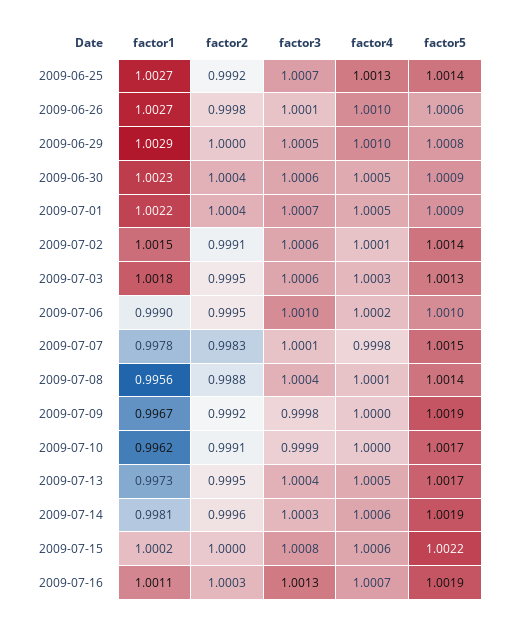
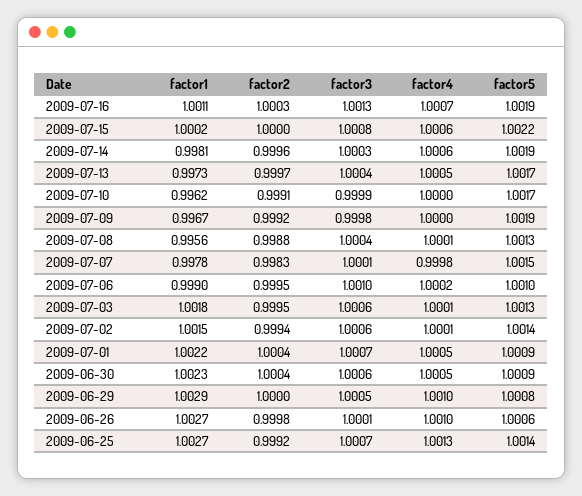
  {
    "factor1": {
      "2009-06-25": 1.0027,
      "2009-06-26": 1.0027,
      "2009-06-29": 1.0029,
      "2009-06-30": 1.0023,
      "2009-07-01": 1.0022,
      "2009-07-02": 1.0015,
      "2009-07-03": 1.0018,
      "2009-07-06": 0.999,
      "2009-07-07": 0.9978,
      "2009-07-08": 0.9956,
      "2009-07-09": 0.9967,
      "2009-07-10": 0.9962,
      "2009-07-13": 0.9973,
      "2009-07-14": 0.9981,
      "2009-07-15": 1.0002,
      "2009-07-16": 1.0011
    },
    "factor2": {
      "2009-06-25": 0.9992,
      "2009-06-26": 0.9998,
      "2009-06-29": 1,
      "2009-06-30": 1.0004,
      "2009-07-01": 1.0004,
-     "2009-07-02": 0.9991,
+     "2009-07-02": 0.9994,
      "2009-07-03": 0.9995,
      "2009-07-06": 0.9995,
      "2009-07-07": 0.9983,
      "2009-07-08": 0.9988,
      "2009-07-09": 0.9992,
      "2009-07-10": 0.9991,
-     "2009-07-13": 0.9995,
+     "2009-07-13": 0.9997,
      "2009-07-14": 0.9996,
      "2009-07-15": 1,
      "2009-07-16": 1.0003
    },
    "factor3": {
      "2009-06-25": 1.0007,
      "2009-06-26": 1.0001,
      "2009-06-29": 1.0005,
      "2009-06-30": 1.0006,
      "2009-07-01": 1.0007,
      "2009-07-02": 1.0006,
      "2009-07-03": 1.0006,
      "2009-07-06": 1.001,
      "2009-07-07": 1.0001,
      "2009-07-08": 1.0004,
      "2009-07-09": 0.9998,
      "2009-07-10": 0.9999,
      "2009-07-13": 1.0004,
      "2009-07-14": 1.0003,
      "2009-07-15": 1.0008,
      "2009-07-16": 1.0013
    },
    "factor4": {
      "2009-06-25": 1.0013,
      "2009-06-26": 1.001,
      "2009-06-29": 1.001,
      "2009-06-30": 1.0005,
      "2009-07-01": 1.0005,
      "2009-07-02": 1.0001,
-     "2009-07-03": 1.0003,
+     "2009-07-03": 1.0001,
      "2009-07-06": 1.0002,
      "2009-07-07": 0.9998,
      "2009-07-08": 1.0001,
      "2009-07-09": 1,
      "2009-07-10": 1,
      "2009-07-13": 1.0005,
      "2009-07-14": 1.0006,
      "2009-07-15": 1.0006,
      "2009-07-16": 1.0007
    },
    "factor5": {
      "2009-06-25": 1.0014,
      "2009-06-26": 1.0006,
      "2009-06-29": 1.0008,
      "2009-06-30": 1.0009,
      "2009-07-01": 1.0009,
      "2009-07-02": 1.0014,
      "2009-07-03": 1.0013,
      "2009-07-06": 1.001,
      "2009-07-07": 1.0015,
-     "2009-07-08": 1.0014,
+     "2009-07-08": 1.0013,
      "2009-07-09": 1.0019,
      "2009-07-10": 1.0017,
      "2009-07-13": 1.0017,
      "2009-07-14": 1.0019,
      "2009-07-15": 1.0022,
      "2009-07-16": 1.0019
    }
  }

